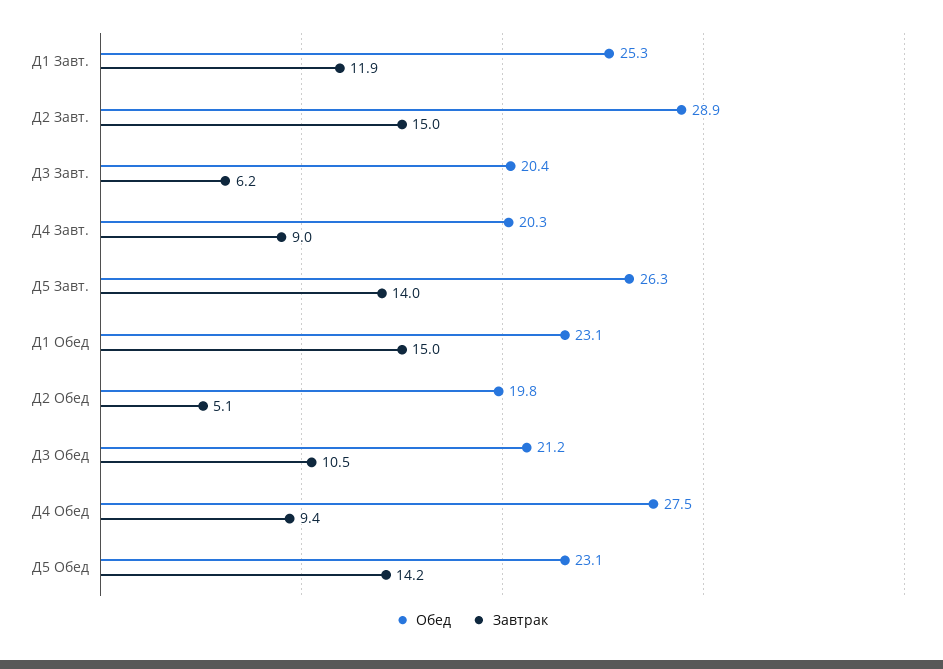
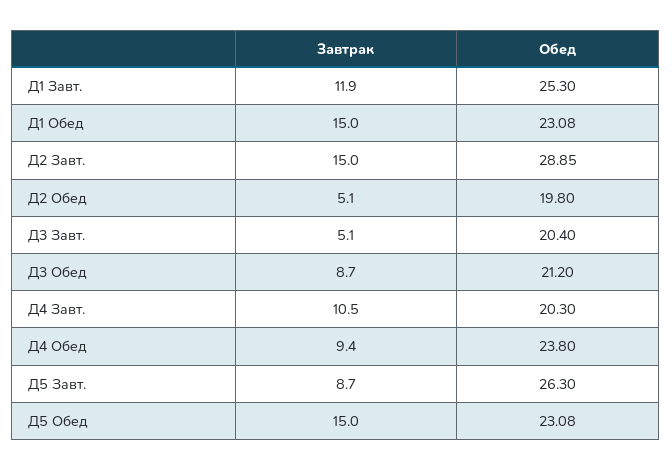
  {
    "Обед": {
      "Д1 Завт.": 25.3,
      "Д2 Завт.": 28.85,
      "Д3 Завт.": 20.4,
      "Д4 Завт.": 20.3,
      "Д5 Завт.": 26.3,
      "Д1 Обед": 23.08,
      "Д2 Обед": 19.8,
      "Д3 Обед": 21.2,
-     "Д4 Обед": 27.5,
+     "Д4 Обед": 23.8,
      "Д5 Обед": 23.08
    },
    "Завтрак": {
      "Д1 Завт.": 11.9,
      "Д2 Завт.": 15,
-     "Д3 Завт.": 6.2,
+     "Д3 Завт.": 5.1,
-     "Д4 Завт.": 9,
+     "Д4 Завт.": 10.5,
-     "Д5 Завт.": 14,
+     "Д5 Завт.": 8.7,
      "Д1 Обед": 15,
      "Д2 Обед": 5.1,
-     "Д3 Обед": 10.5,
+     "Д3 Обед": 8.7,
      "Д4 Обед": 9.4,
-     "Д5 Обед": 14.2
+     "Д5 Обед": 15
    }
  }

